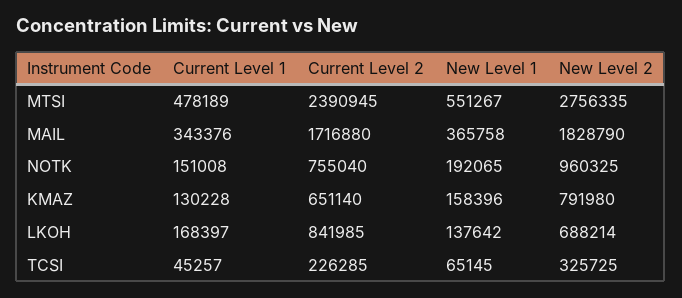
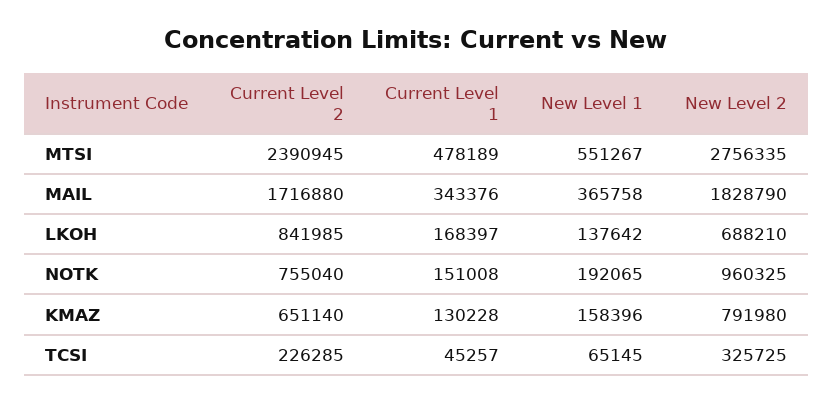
  {
    "Current Level 1": {
      "MTSI": 478189,
      "MAIL": 343376,
      "NOTK": 151008,
      "KMAZ": 130228,
      "LKOH": 168397,
      "TCSI": 45257
    },
    "Current Level 2": {
      "MTSI": 2390945,
      "MAIL": 1716880,
      "NOTK": 755040,
      "KMAZ": 651140,
      "LKOH": 841985,
      "TCSI": 226285
    },
    "New Level 1": {
      "MTSI": 551267,
      "MAIL": 365758,
      "NOTK": 192065,
      "KMAZ": 158396,
      "LKOH": 137642,
      "TCSI": 65145
    },
    "New Level 2": {
      "MTSI": 2756335,
      "MAIL": 1828790,
      "NOTK": 960325,
      "KMAZ": 791980,
-     "LKOH": 688214,
+     "LKOH": 688210,
      "TCSI": 325725
    }
  }

